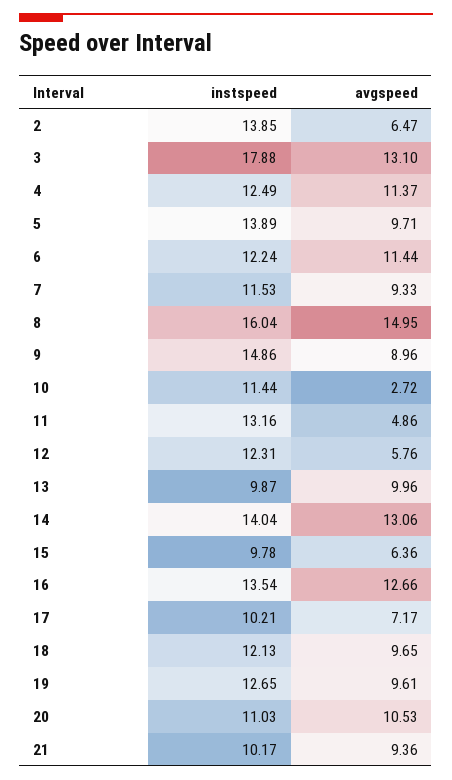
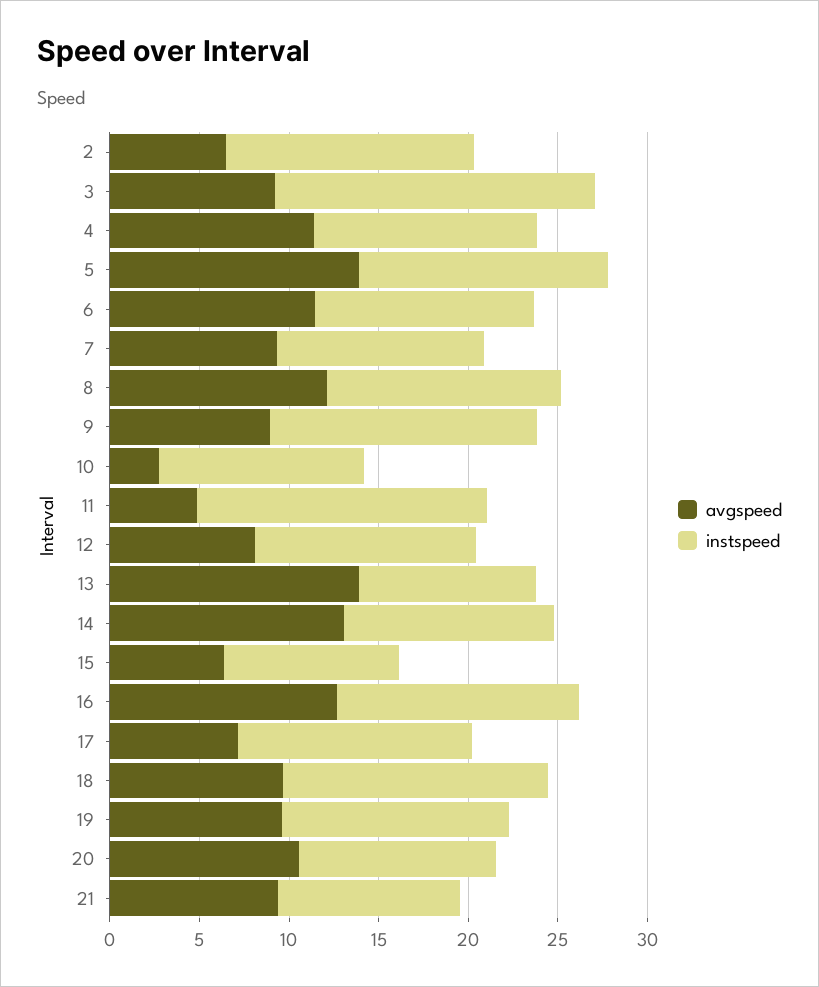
  {
    "instspeed": {
      "2": 13.85,
      "3": 17.88,
      "4": 12.49,
      "5": 13.89,
      "6": 12.24,
      "7": 11.53,
-     "8": 16.04,
+     "8": 13,
      "9": 14.86,
      "10": 11.44,
-     "11": 13.16,
+     "11": 16,
      "12": 12.31,
      "13": 9.87,
-     "14": 14.04,
+     "14": 12,
      "15": 9.78,
      "16": 13.54,
-     "17": 10.21,
+     "17": 13,
-     "18": 12.13,
+     "18": 15,
      "19": 12.65,
      "20": 11.03,
      "21": 10.17
    },
    "avgspeed": {
      "2": 6.47,
-     "3": 13.1,
+     "3": 9,
      "4": 11.37,
-     "5": 9.71,
+     "5": 14,
      "6": 11.44,
      "7": 9.33,
-     "8": 14.95,
+     "8": 12,
      "9": 8.96,
      "10": 2.72,
      "11": 4.86,
-     "12": 5.76,
+     "12": 8,
-     "13": 9.96,
+     "13": 14,
      "14": 13.06,
      "15": 6.36,
      "16": 12.66,
      "17": 7.17,
      "18": 9.65,
      "19": 9.61,
      "20": 10.53,
      "21": 9.36
    }
  }

